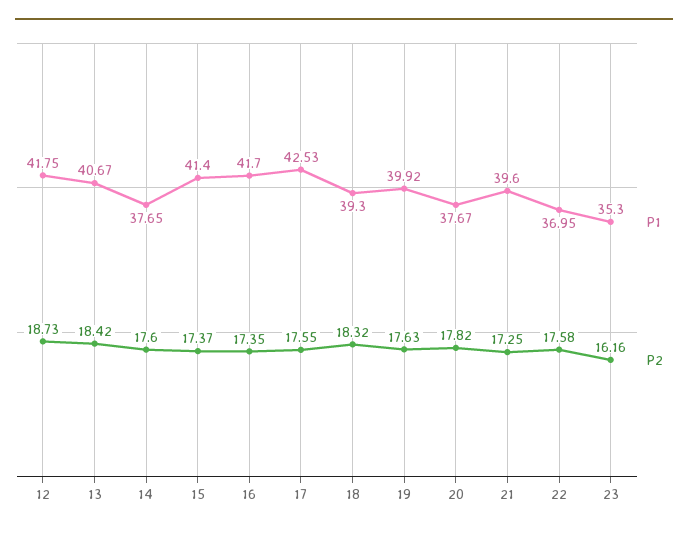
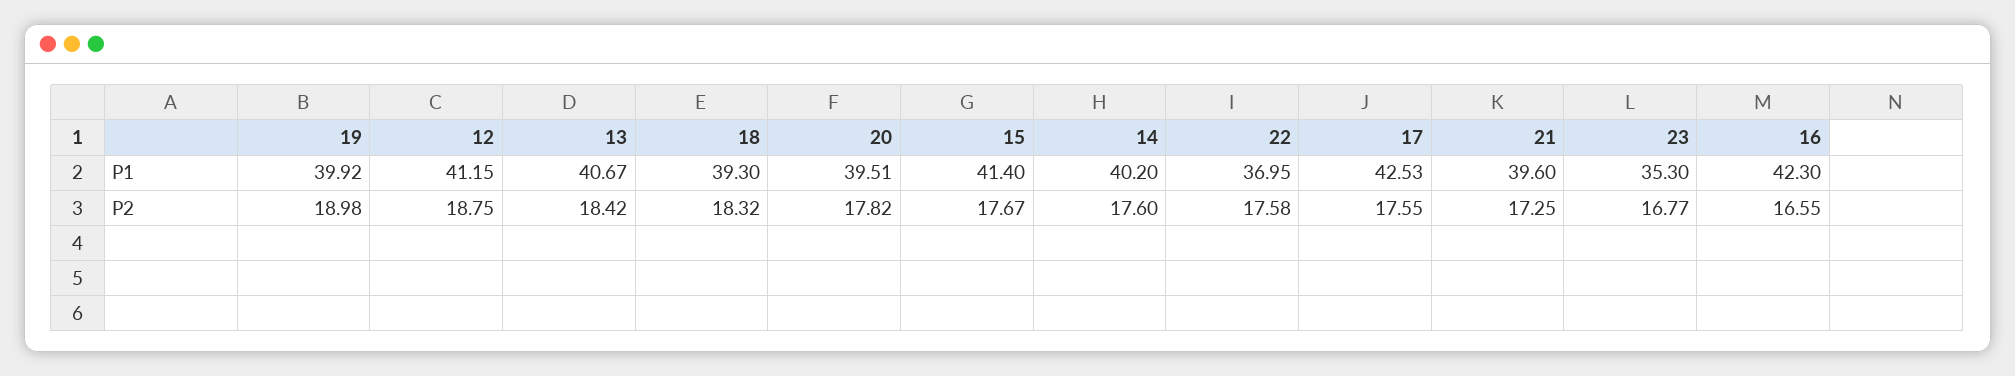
  {
    "P1": {
-     "12": 41.75,
+     "12": 41.15,
      "13": 40.67,
-     "14": 37.65,
+     "14": 40.2,
      "15": 41.4,
-     "16": 41.7,
+     "16": 42.3,
      "17": 42.53,
      "18": 39.3,
      "19": 39.92,
-     "20": 37.67,
+     "20": 39.51,
      "21": 39.6,
      "22": 36.95,
      "23": 35.3
    },
    "P2": {
-     "12": 18.73,
+     "12": 18.75,
      "13": 18.42,
      "14": 17.6,
-     "15": 17.37,
+     "15": 17.67,
-     "16": 17.35,
+     "16": 16.55,
      "17": 17.55,
      "18": 18.32,
-     "19": 17.63,
+     "19": 18.98,
      "20": 17.82,
      "21": 17.25,
      "22": 17.58,
-     "23": 16.16
+     "23": 16.77
    }
  }

